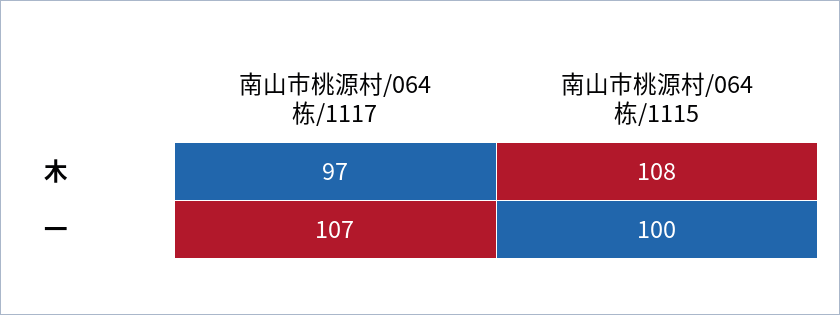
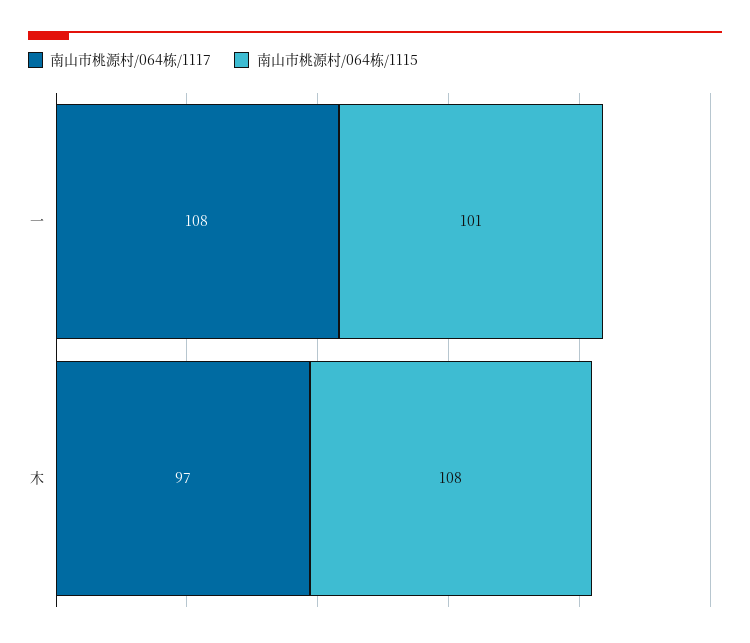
  {
    "南山市桃源村/064栋/1117": {
      "木": 97,
-     "一": 107
+     "一": 108
    },
    "南山市桃源村/064栋/1115": {
      "木": 108,
-     "一": 100
+     "一": 101
    }
  }

